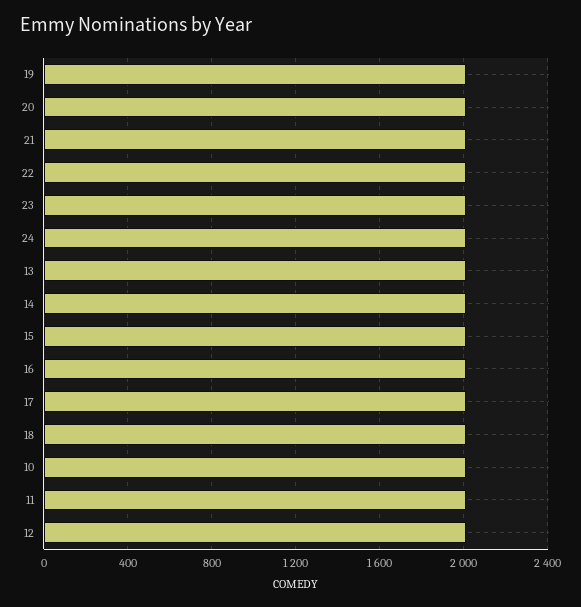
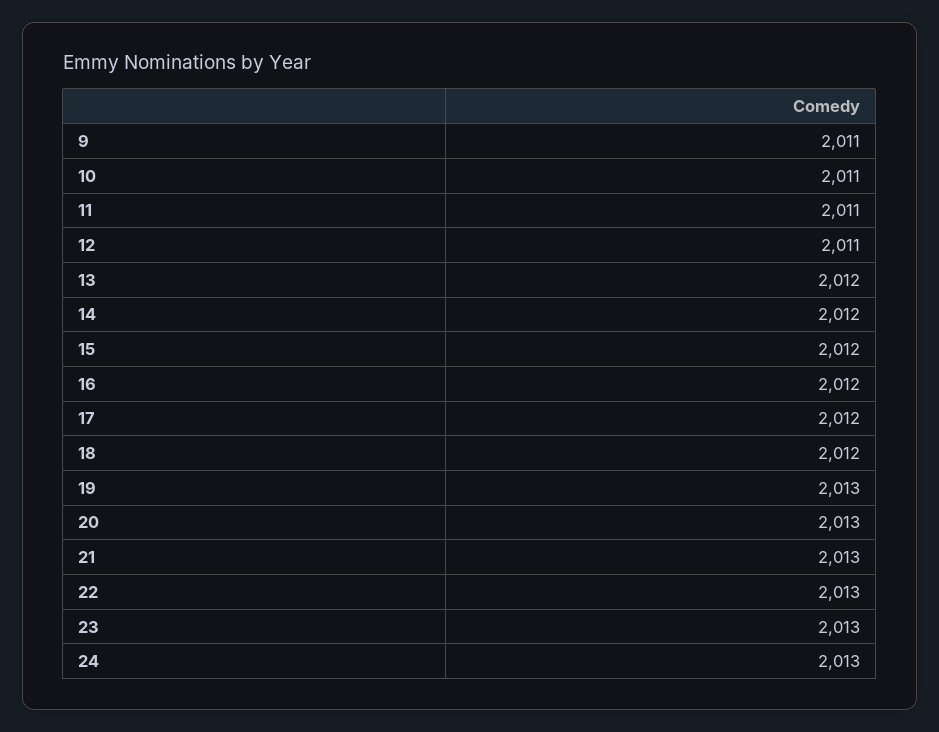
  {
    "19": 2013,
    "20": 2013,
    "21": 2013,
    "22": 2013,
    "23": 2013,
    "24": 2013,
    "13": 2012,
    "14": 2012,
    "15": 2012,
    "16": 2012,
    "17": 2012,
    "18": 2012,
    "10": 2011,
    "11": 2011,
-   "12": 2011
+   "12": 2011,
+   "9": 2011
  }

